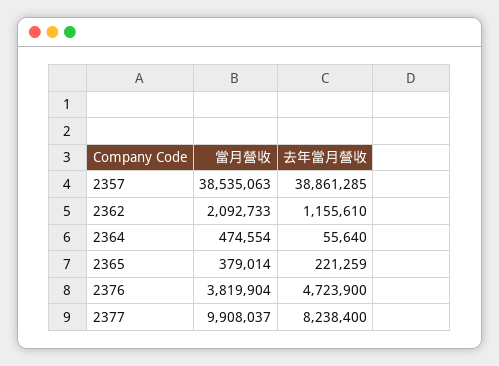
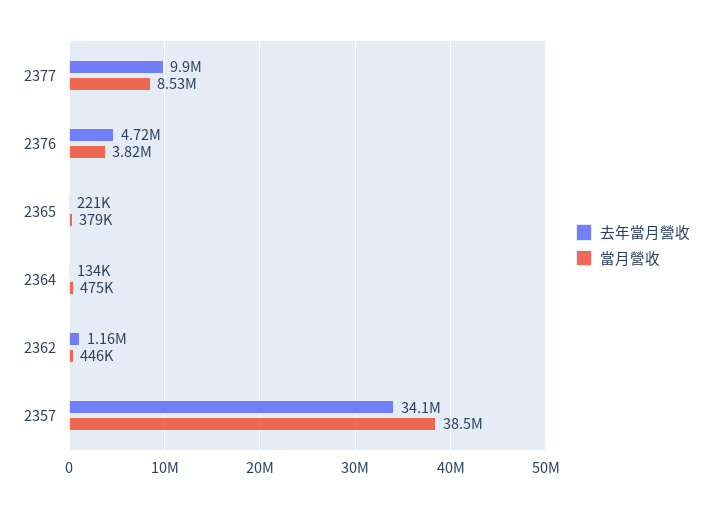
  {
    "當月營收": {
      "2357": 38535063,
-     "2362": 2092733,
+     "2362": 446000,
      "2364": 474554,
      "2365": 379014,
      "2376": 3819904,
-     "2377": 9908037
+     "2377": 8530000
    },
    "去年當月營收": {
-     "2357": 38861285,
+     "2357": 34100000,
      "2362": 1155610,
-     "2364": 55640,
+     "2364": 134000,
      "2365": 221259,
      "2376": 4723900,
-     "2377": 8238400
+     "2377": 9900000
    }
  }

